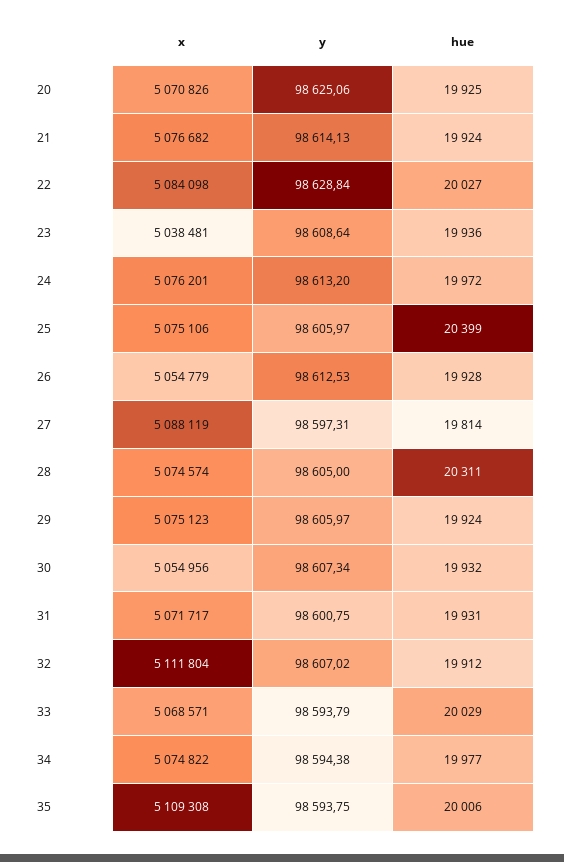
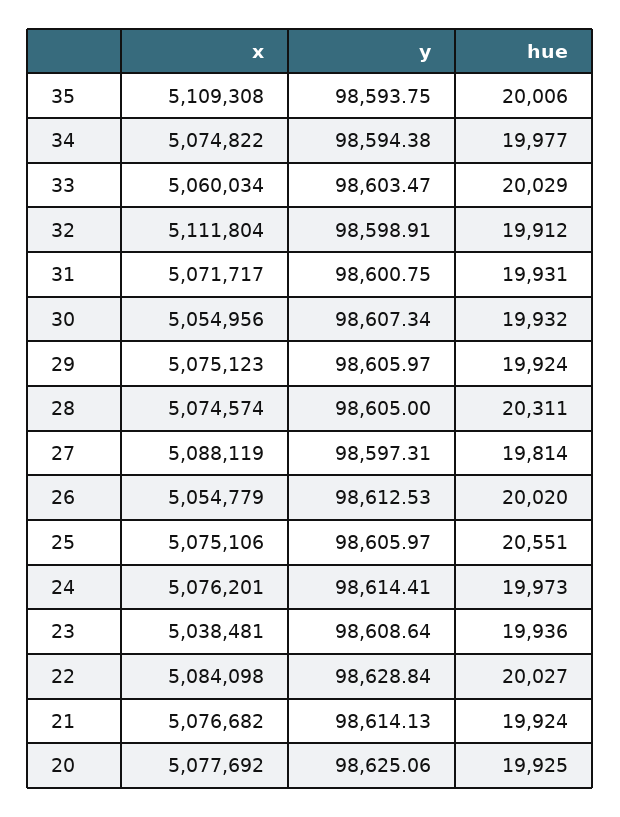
  {
    "x": {
-     "20": 5070826,
+     "20": 5077692,
      "21": 5076682,
      "22": 5084098,
      "23": 5038481,
      "24": 5076201,
      "25": 5075106,
      "26": 5054779,
      "27": 5088119,
      "28": 5074574,
      "29": 5075123,
      "30": 5054956,
      "31": 5071717,
      "32": 5111804,
-     "33": 5068571,
+     "33": 5060034,
      "34": 5074822,
      "35": 5109308
    },
    "y": {
      "20": 98625.06,
      "21": 98614.13,
      "22": 98628.84,
      "23": 98608.64,
-     "24": 98613.2,
+     "24": 98614.41,
      "25": 98605.97,
      "26": 98612.53,
      "27": 98597.31,
      "28": 98605,
      "29": 98605.97,
      "30": 98607.34,
      "31": 98600.75,
-     "32": 98607.02,
+     "32": 98598.91,
-     "33": 98593.79,
+     "33": 98603.47,
      "34": 98594.38,
      "35": 98593.75
    },
    "hue": {
      "20": 19925,
      "21": 19924,
      "22": 20027,
      "23": 19936,
-     "24": 19972,
+     "24": 19973,
-     "25": 20399,
+     "25": 20551,
-     "26": 19928,
+     "26": 20020,
      "27": 19814,
      "28": 20311,
      "29": 19924,
      "30": 19932,
      "31": 19931,
      "32": 19912,
      "33": 20029,
      "34": 19977,
      "35": 20006
    }
  }

